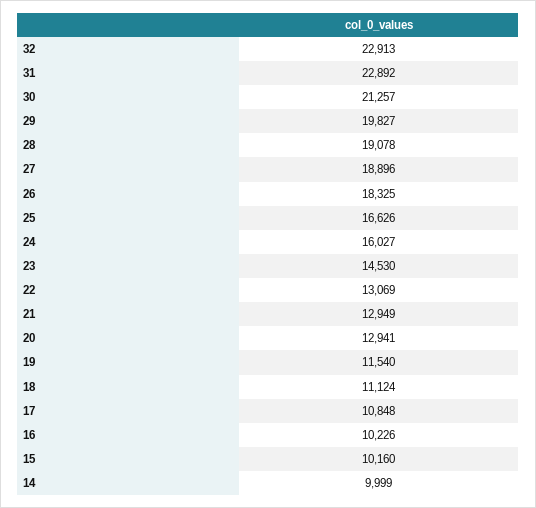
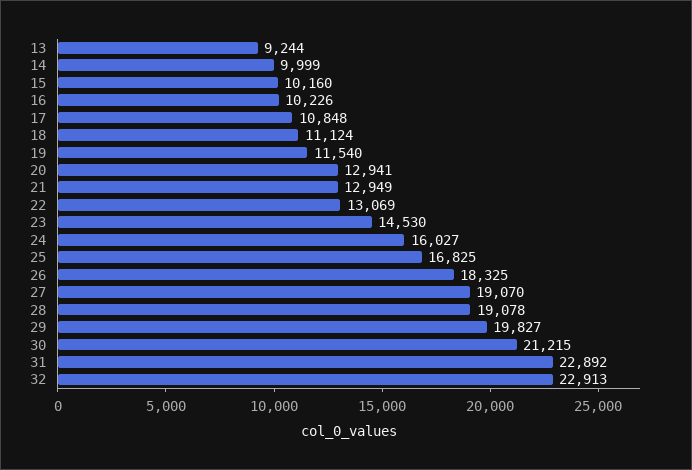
  {
    "32": 22913,
    "31": 22892,
-   "30": 21257,
+   "30": 21215,
    "29": 19827,
    "28": 19078,
-   "27": 18896,
+   "27": 19070,
    "26": 18325,
-   "25": 16626,
+   "25": 16825,
    "24": 16027,
    "23": 14530,
    "22": 13069,
    "21": 12949,
    "20": 12941,
    "19": 11540,
    "18": 11124,
    "17": 10848,
    "16": 10226,
    "15": 10160,
-   "14": 9999
+   "14": 9999,
+   "13": 9244
  }

